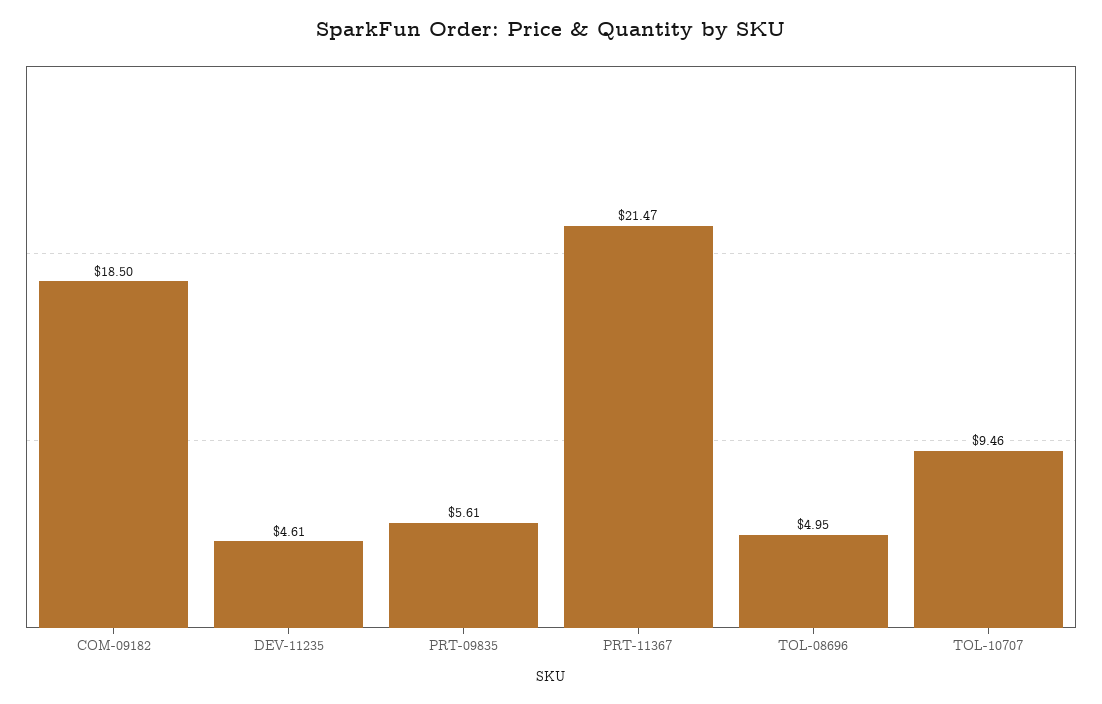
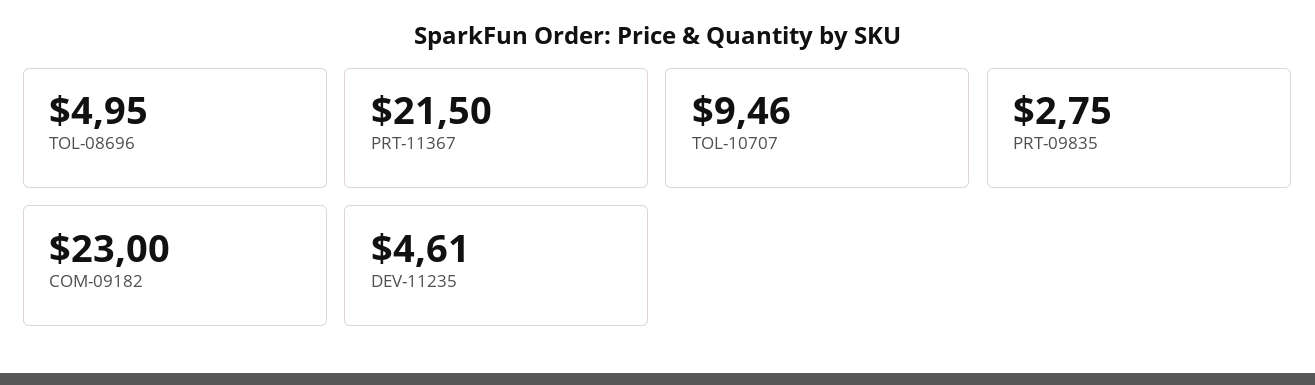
  {
-   "COM-09182": 18.5,
+   "COM-09182": 23,
    "DEV-11235": 4.61,
-   "PRT-09835": 5.61,
+   "PRT-09835": 2.75,
-   "PRT-11367": 21.47,
+   "PRT-11367": 21.5,
    "TOL-08696": 4.95,
    "TOL-10707": 9.46
  }

